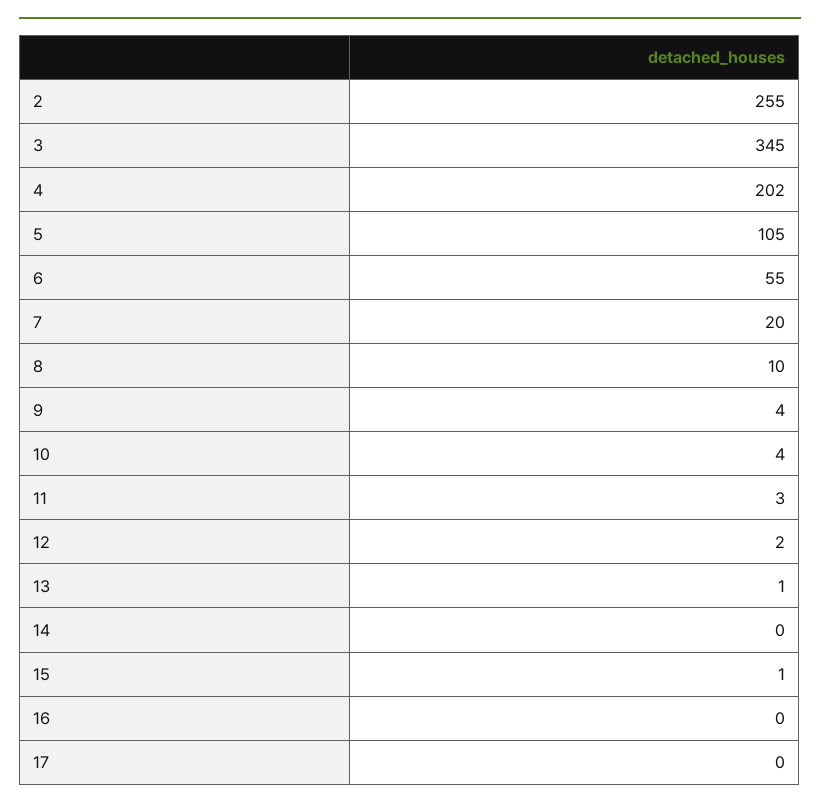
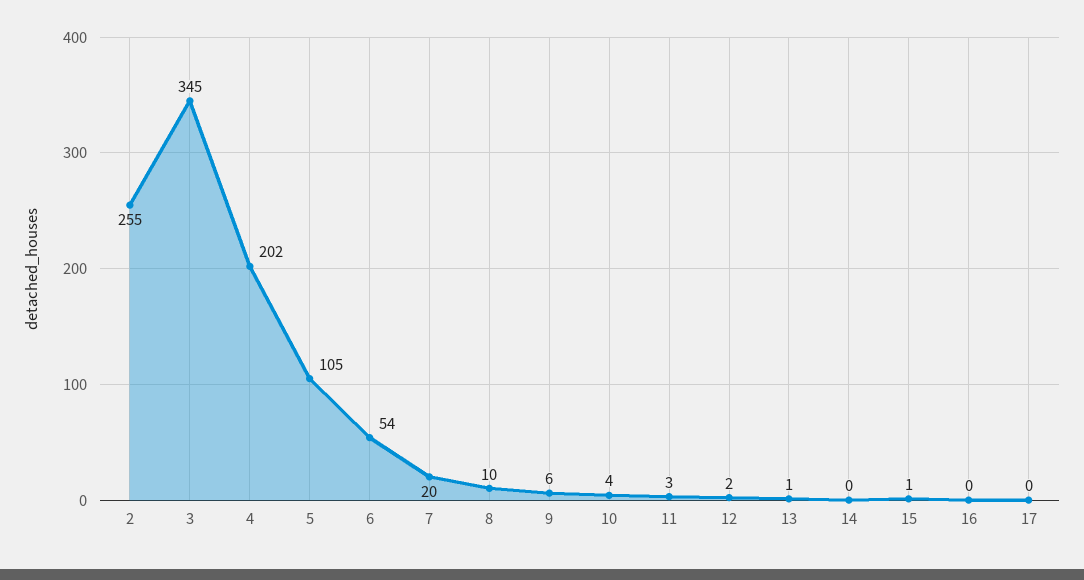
  {
    "2": 255,
    "3": 345,
    "4": 202,
    "5": 105,
-   "6": 55,
+   "6": 54,
    "7": 20,
    "8": 10,
-   "9": 4,
+   "9": 6,
    "10": 4,
    "11": 3,
    "12": 2,
    "13": 1,
    "14": 0,
    "15": 1,
    "16": 0,
    "17": 0
  }

